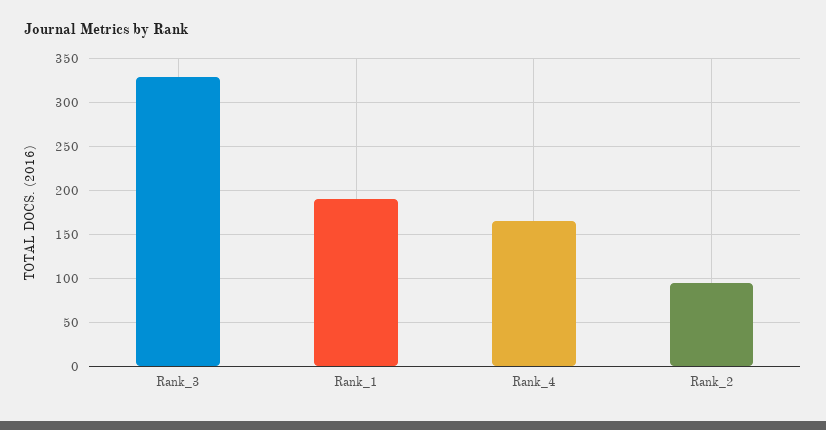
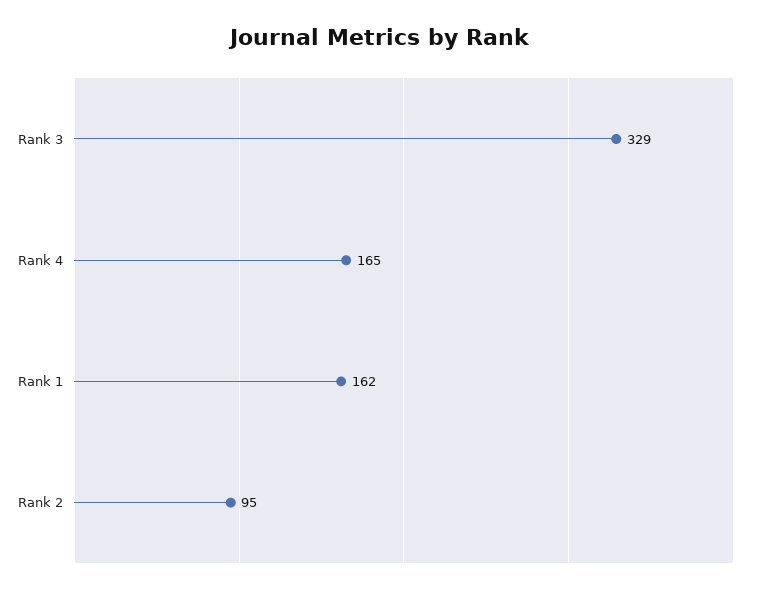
  {
    "Rank_3": 329,
-   "Rank_1": 190,
+   "Rank_1": 162,
    "Rank_4": 165,
    "Rank_2": 95
  }

